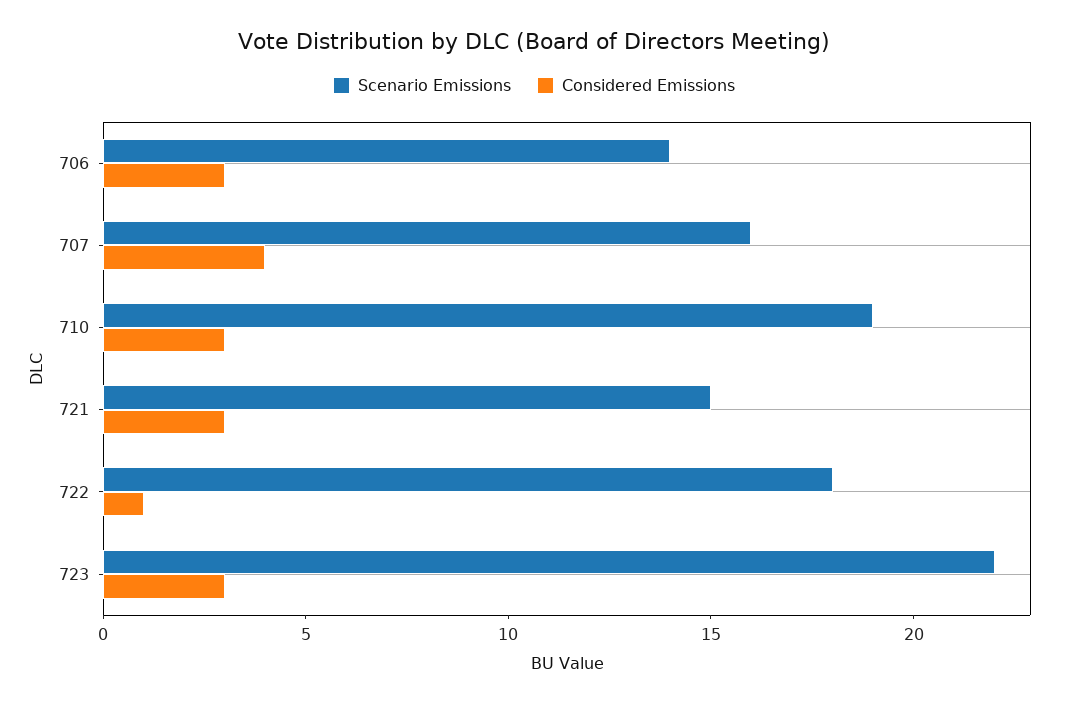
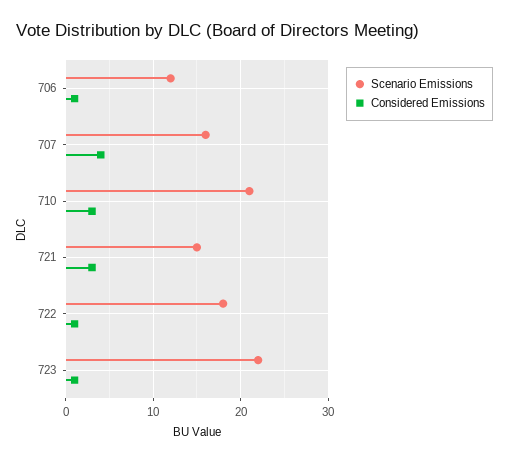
  {
    "Scenario Emissions": {
-     "706": 14,
+     "706": 12,
      "707": 16,
-     "710": 19,
+     "710": 21,
      "721": 15,
      "722": 18,
      "723": 22
    },
    "Considered Emissions": {
-     "706": 3,
+     "706": 1,
      "707": 4,
      "710": 3,
      "721": 3,
      "722": 1,
-     "723": 3
+     "723": 1
    }
  }

